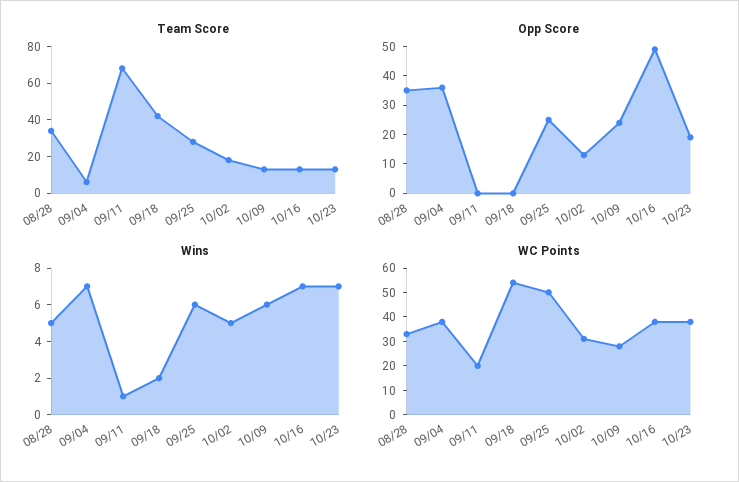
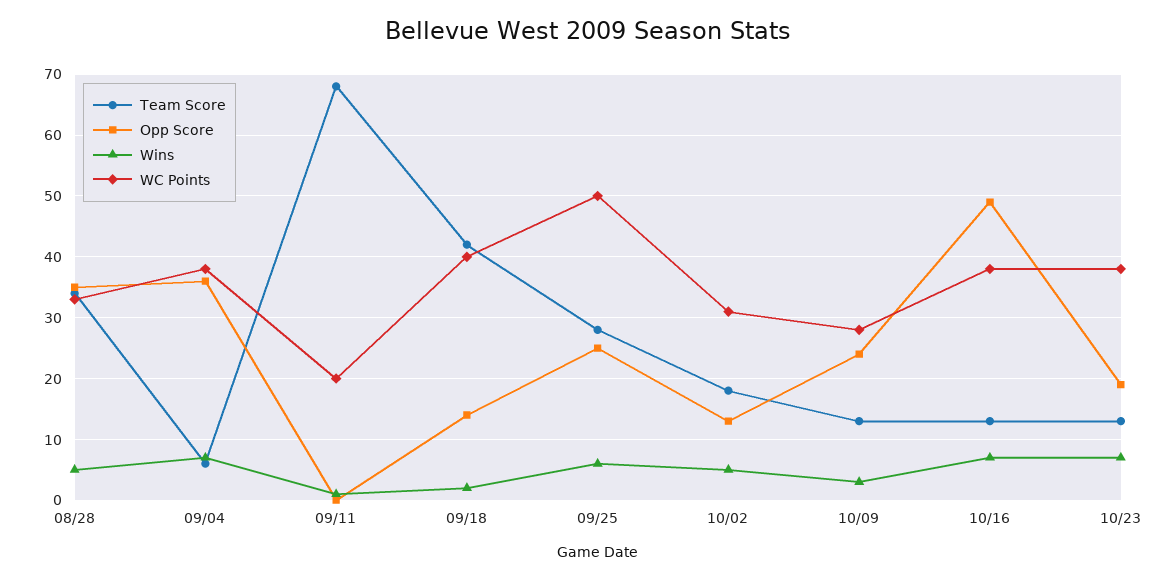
  {
    "Team Score": {
      "08/28": 34,
      "09/04": 6,
      "09/11": 68,
      "09/18": 42,
      "09/25": 28,
      "10/02": 18,
      "10/09": 13,
      "10/16": 13,
      "10/23": 13
    },
    "Opp Score": {
      "08/28": 35,
      "09/04": 36,
      "09/11": 0,
-     "09/18": 0,
+     "09/18": 14,
      "09/25": 25,
      "10/02": 13,
      "10/09": 24,
      "10/16": 49,
      "10/23": 19
    },
    "Wins": {
      "08/28": 5,
      "09/04": 7,
      "09/11": 1,
      "09/18": 2,
      "09/25": 6,
      "10/02": 5,
-     "10/09": 6,
+     "10/09": 3,
      "10/16": 7,
      "10/23": 7
    },
    "WC Points": {
      "08/28": 33,
      "09/04": 38,
      "09/11": 20,
-     "09/18": 55,
+     "09/18": 40,
      "09/25": 50,
      "10/02": 31,
      "10/09": 28,
      "10/16": 38,
      "10/23": 38
    }
  }

